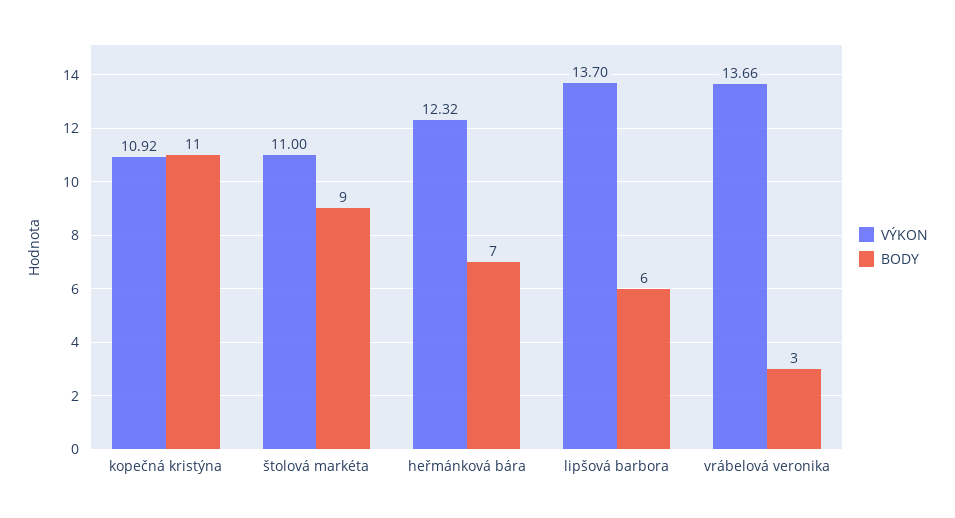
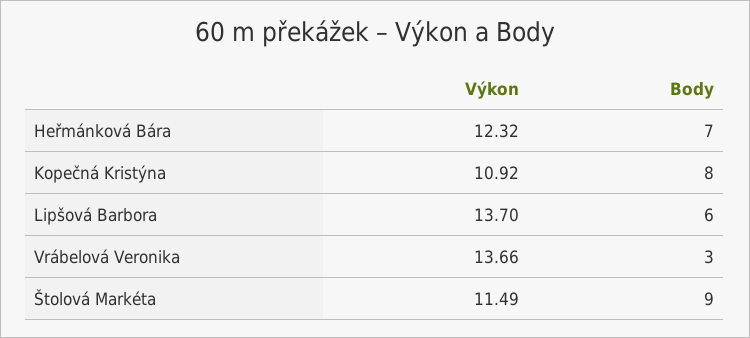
  {
    "VÝKON": {
      "kopečná kristýna": 10.92,
-     "štolová markéta": 11,
+     "štolová markéta": 11.49,
      "heřmánková bára": 12.32,
      "lipšová barbora": 13.7,
      "vrábelová veronika": 13.66
    },
    "BODY": {
-     "kopečná kristýna": 11,
+     "kopečná kristýna": 8,
      "štolová markéta": 9,
      "heřmánková bára": 7,
      "lipšová barbora": 6,
      "vrábelová veronika": 3
    }
  }

